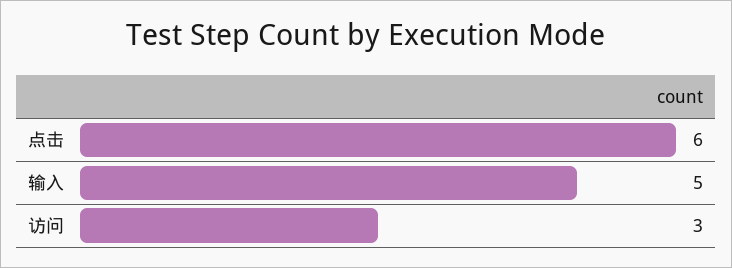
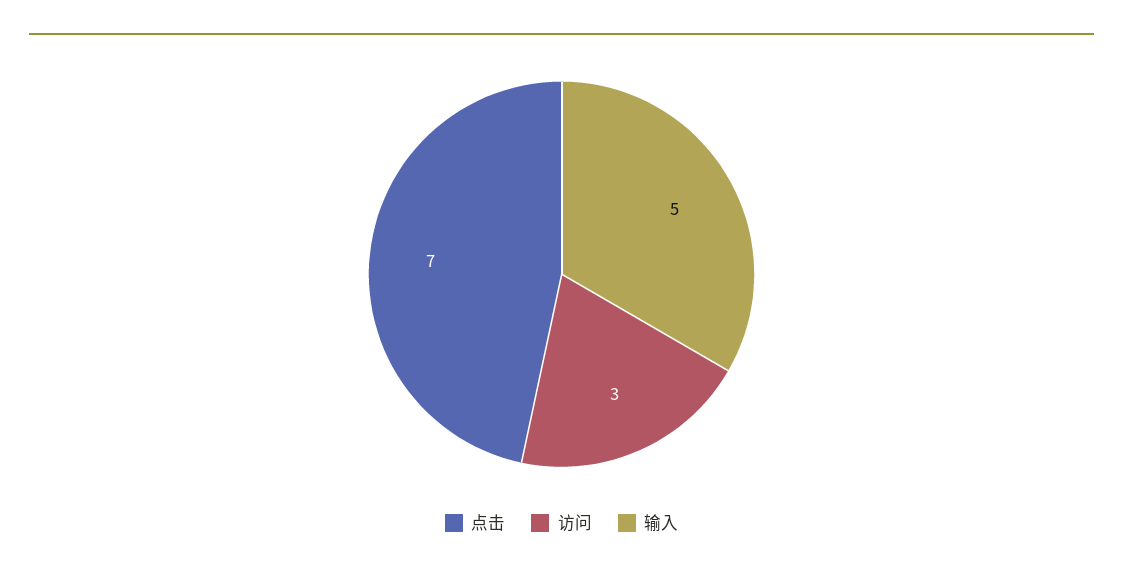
  {
-   "点击": 6,
+   "点击": 7,
    "输入": 5,
    "访问": 3
  }

